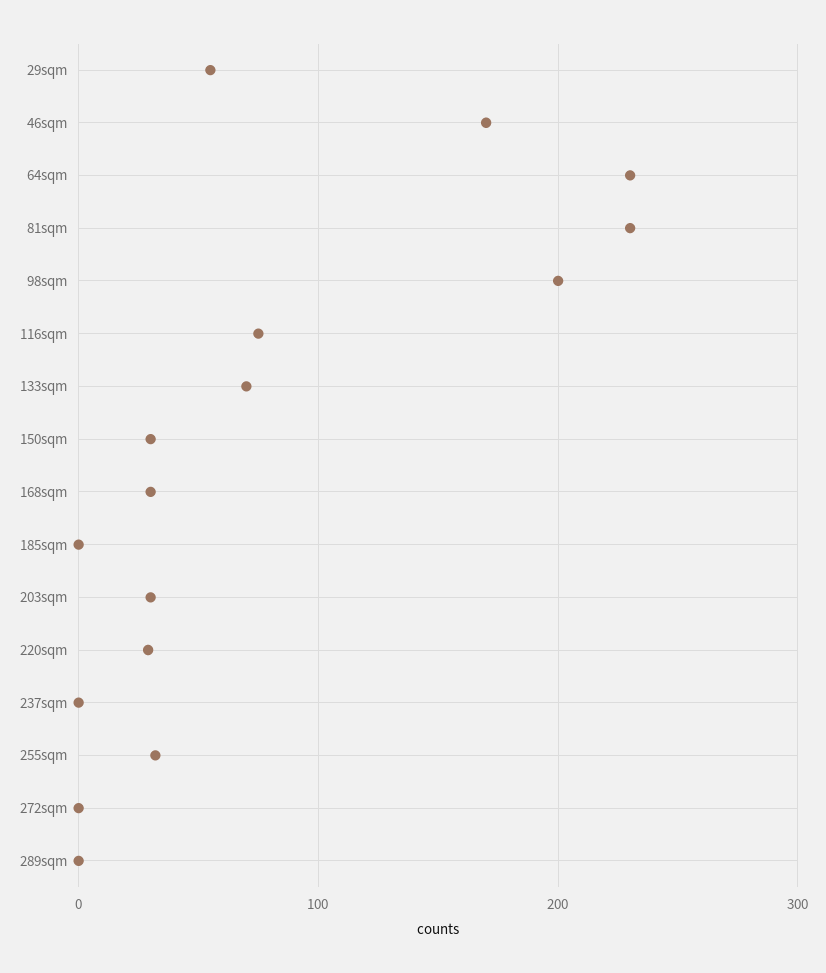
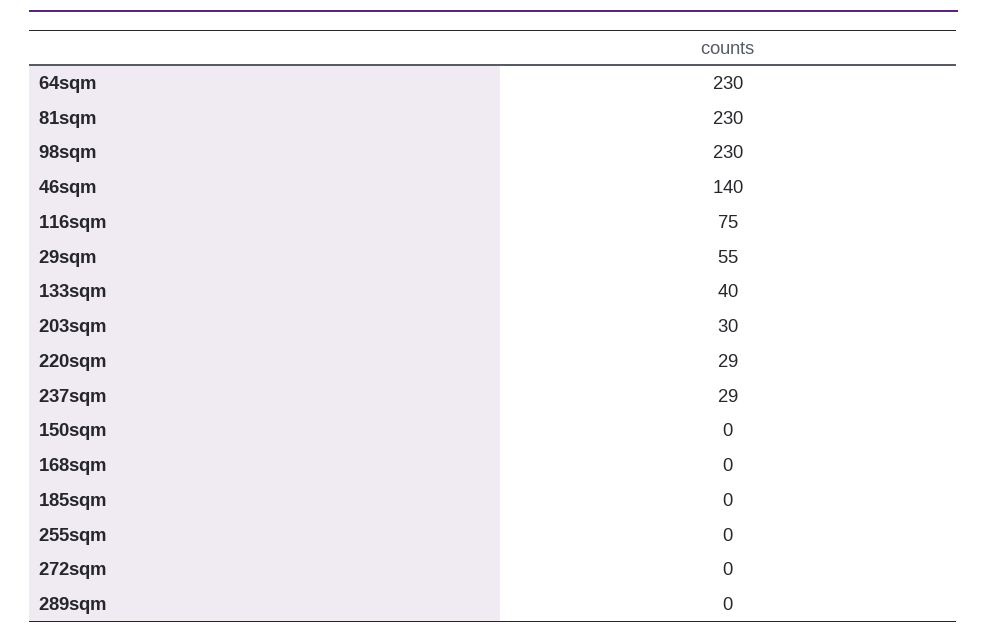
  {
    "29sqm": 55,
-   "46sqm": 170,
+   "46sqm": 140,
    "64sqm": 230,
    "81sqm": 230,
-   "98sqm": 200,
+   "98sqm": 230,
    "116sqm": 75,
-   "133sqm": 70,
+   "133sqm": 40,
-   "150sqm": 30,
+   "150sqm": 0,
-   "168sqm": 30,
+   "168sqm": 0,
    "185sqm": 0,
    "203sqm": 30,
    "220sqm": 29,
-   "237sqm": 0,
+   "237sqm": 29,
-   "255sqm": 30,
+   "255sqm": 0,
    "272sqm": 0,
    "289sqm": 0
  }

